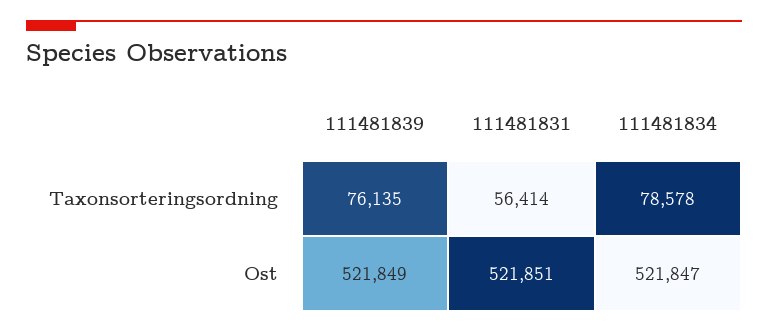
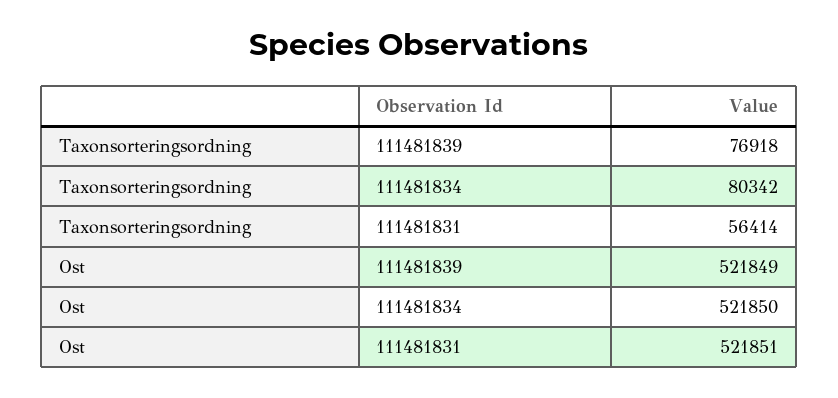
  {
    "111481839": {
-     "Taxonsorteringsordning": 76135,
+     "Taxonsorteringsordning": 76918,
      "Ost": 521849
    },
    "111481831": {
      "Taxonsorteringsordning": 56414,
      "Ost": 521851
    },
    "111481834": {
-     "Taxonsorteringsordning": 78578,
+     "Taxonsorteringsordning": 80342,
-     "Ost": 521847
+     "Ost": 521850
    }
  }

